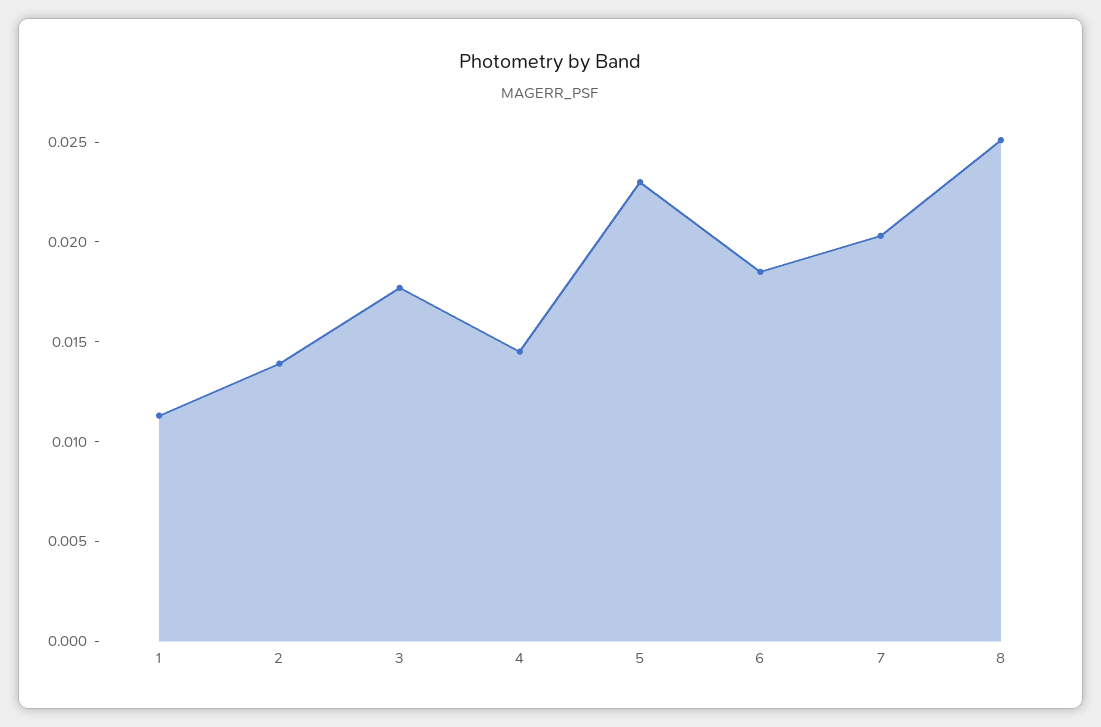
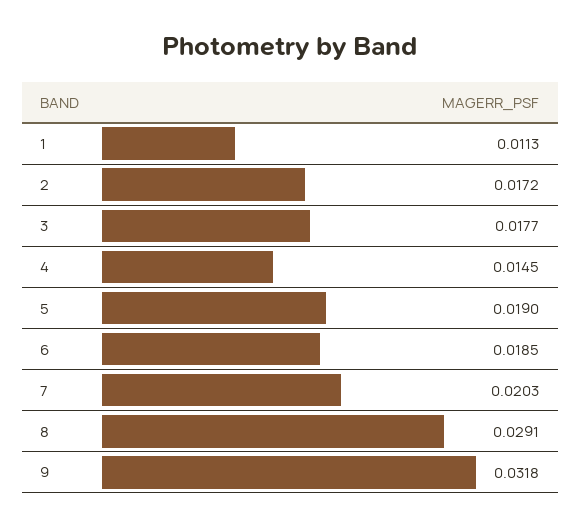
  {
    "1": 0.0113,
-   "2": 0.014,
+   "2": 0.0172,
    "3": 0.0177,
    "4": 0.0145,
-   "5": 0.023,
+   "5": 0.019,
    "6": 0.0185,
    "7": 0.0203,
-   "8": 0.025
+   "8": 0.0291,
+   "9": 0.0318
  }

